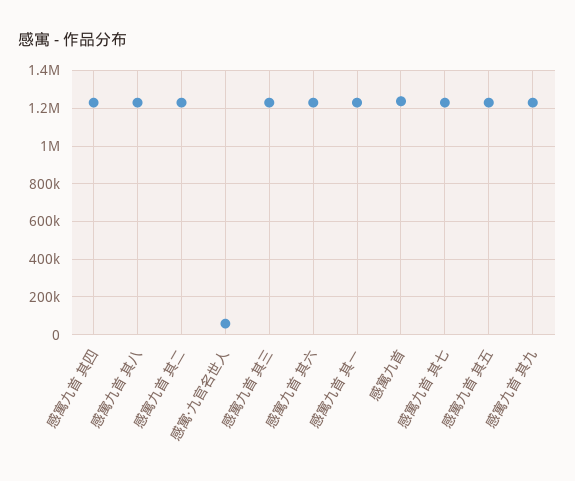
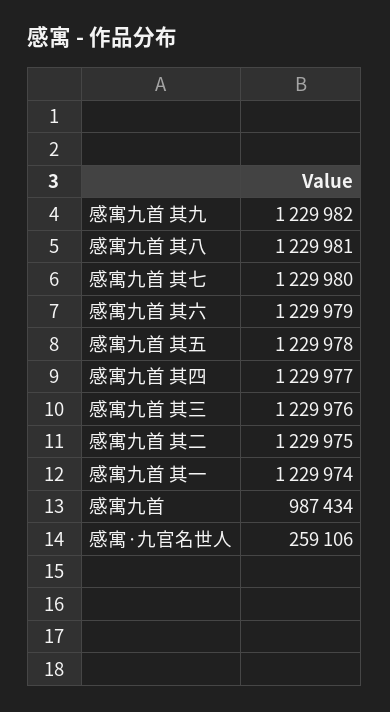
  {
    "感寓九首 其四": 1229977,
    "感寓九首 其八": 1229981,
    "感寓九首 其二": 1229975,
-   "感寓·九官名世人": 50000,
+   "感寓·九官名世人": 259106,
    "感寓九首 其三": 1229976,
    "感寓九首 其六": 1229979,
    "感寓九首 其一": 1229974,
-   "感寓九首": 1250000,
+   "感寓九首": 987434,
    "感寓九首 其七": 1229980,
    "感寓九首 其五": 1229978,
    "感寓九首 其九": 1229982
  }

